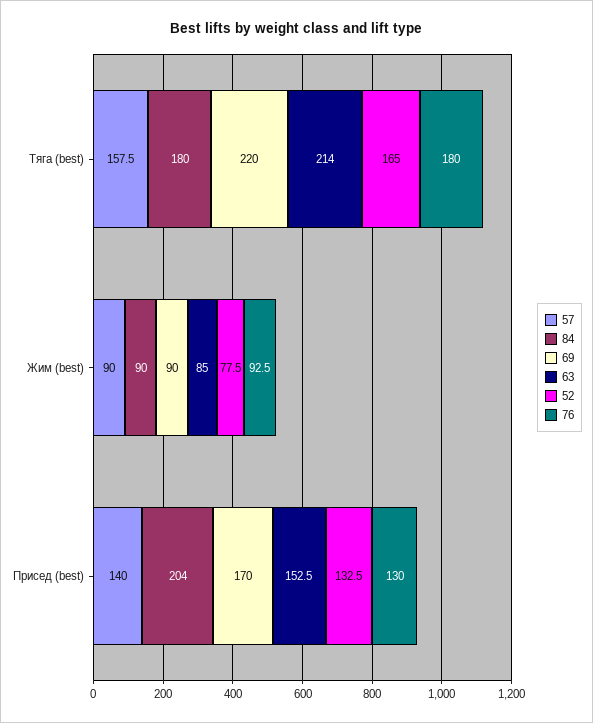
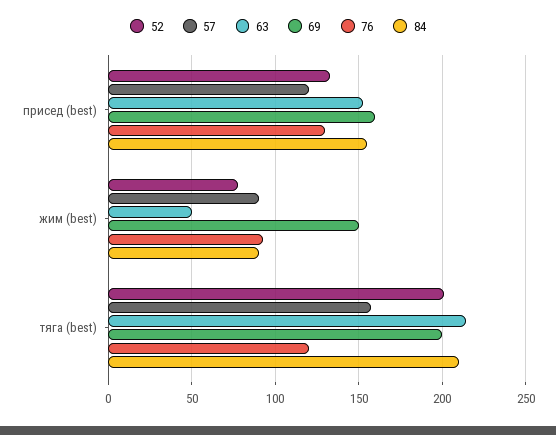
  {
    "57": {
      "Тяга (best)": 157.5,
      "Жим (best)": 90,
-     "Присед (best)": 140
+     "Присед (best)": 120
    },
    "84": {
-     "Тяга (best)": 180,
+     "Тяга (best)": 210,
      "Жим (best)": 90,
-     "Присед (best)": 204
+     "Присед (best)": 155
    },
    "69": {
-     "Тяга (best)": 220,
+     "Тяга (best)": 200,
-     "Жим (best)": 90,
+     "Жим (best)": 150,
-     "Присед (best)": 170
+     "Присед (best)": 160
    },
    "63": {
      "Тяга (best)": 214,
-     "Жим (best)": 85,
+     "Жим (best)": 50,
      "Присед (best)": 152.5
    },
    "52": {
-     "Тяга (best)": 165,
+     "Тяга (best)": 200,
      "Жим (best)": 77.5,
      "Присед (best)": 132.5
    },
    "76": {
-     "Тяга (best)": 180,
+     "Тяга (best)": 120,
      "Жим (best)": 92.5,
      "Присед (best)": 130
    }
  }

